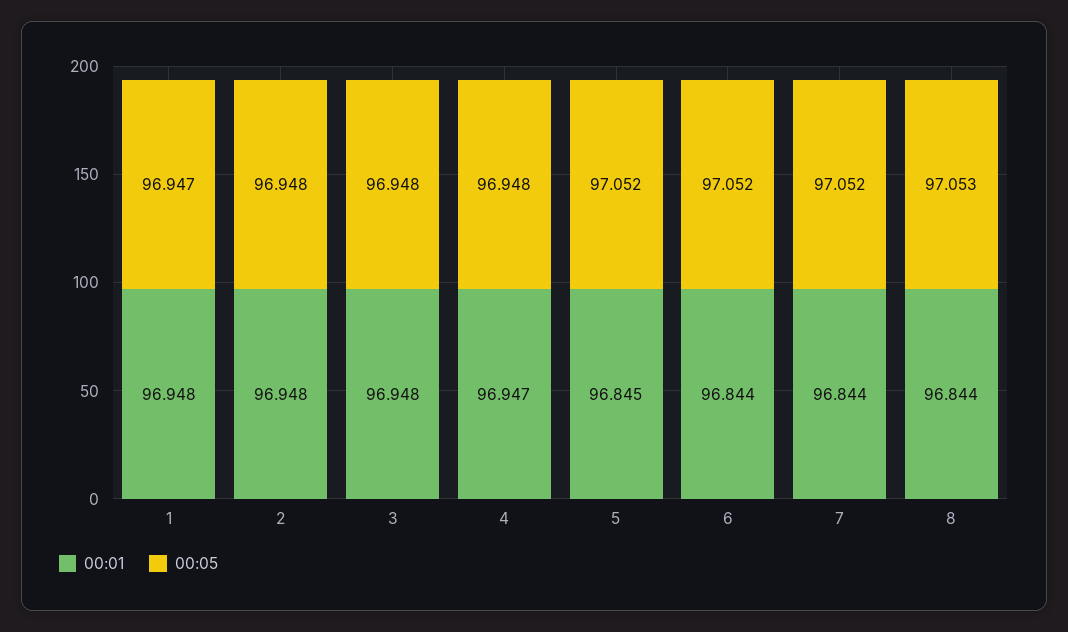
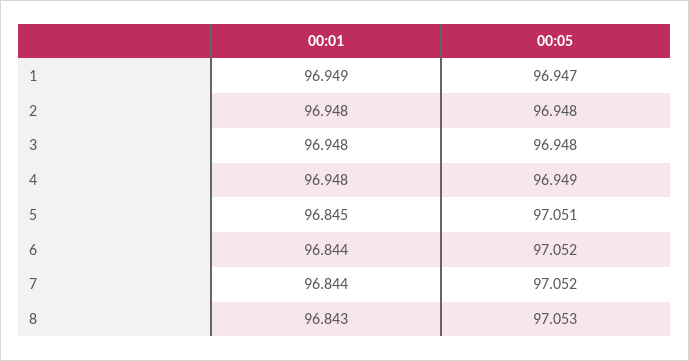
  {
    "00:01": {
-     "1": 96.948,
+     "1": 96.949,
      "2": 96.948,
      "3": 96.948,
-     "4": 96.947,
+     "4": 96.948,
      "5": 96.845,
      "6": 96.844,
      "7": 96.844,
-     "8": 96.844
+     "8": 96.843
    },
    "00:05": {
      "1": 96.947,
      "2": 96.948,
      "3": 96.948,
-     "4": 96.948,
+     "4": 96.949,
-     "5": 97.052,
+     "5": 97.051,
      "6": 97.052,
      "7": 97.052,
      "8": 97.053
    }
  }

